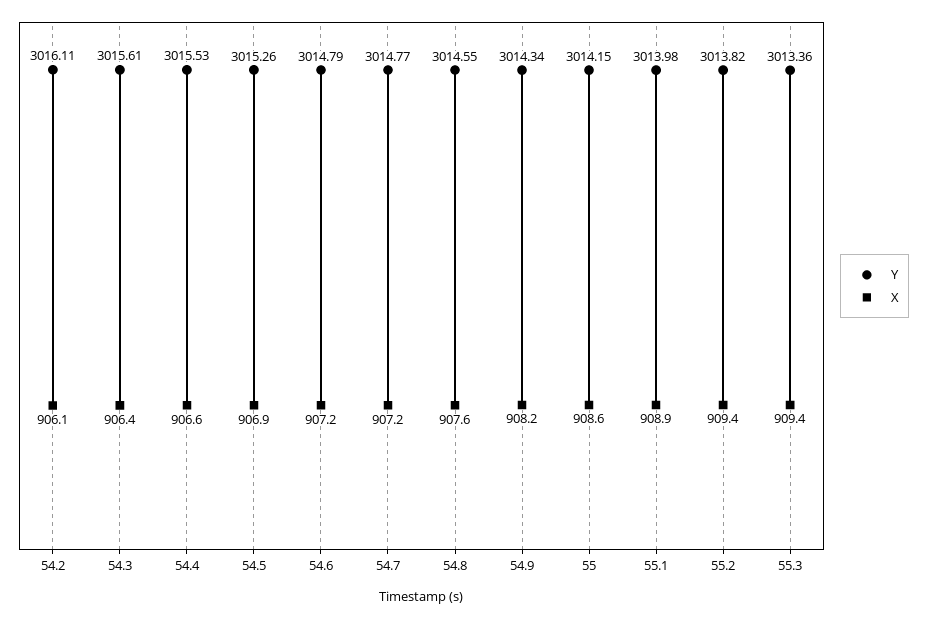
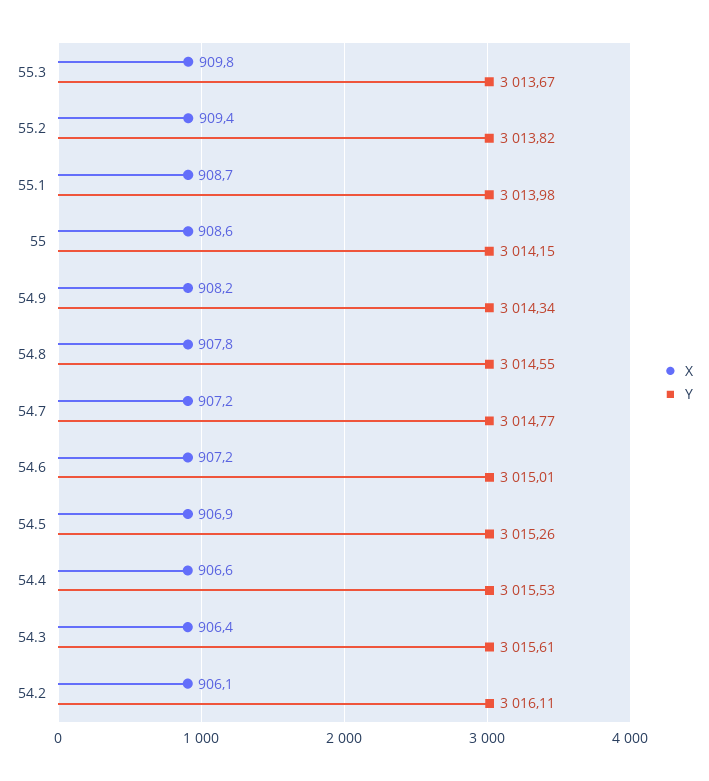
  {
    "Y": {
      "54.2": 3016.11,
      "54.3": 3015.61,
      "54.4": 3015.53,
      "54.5": 3015.26,
-     "54.6": 3014.79,
+     "54.6": 3015.01,
      "54.7": 3014.77,
      "54.8": 3014.55,
      "54.9": 3014.34,
      "55": 3014.15,
      "55.1": 3013.98,
      "55.2": 3013.82,
-     "55.3": 3013.36
+     "55.3": 3013.67
    },
    "X": {
      "54.2": 906.1,
      "54.3": 906.4,
      "54.4": 906.6,
      "54.5": 906.9,
      "54.6": 907.2,
      "54.7": 907.2,
-     "54.8": 907.6,
+     "54.8": 907.8,
      "54.9": 908.2,
      "55": 908.6,
-     "55.1": 908.9,
+     "55.1": 908.7,
      "55.2": 909.4,
-     "55.3": 909.4
+     "55.3": 909.8
    }
  }

